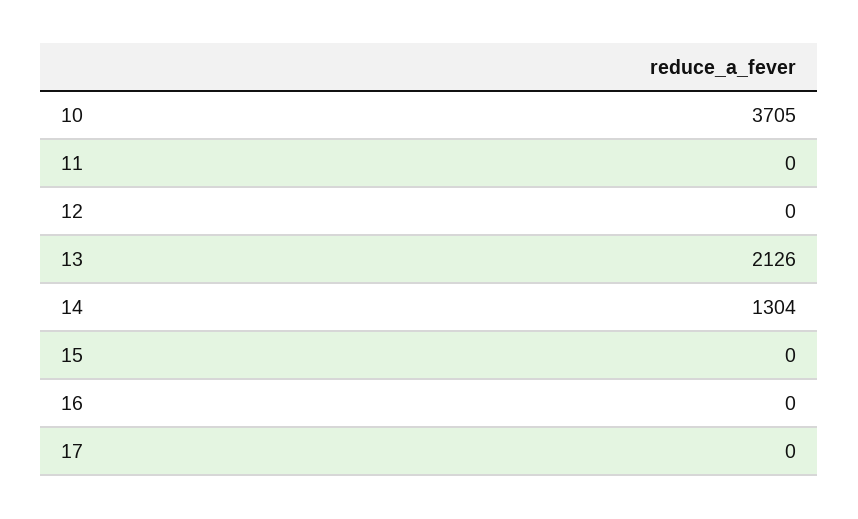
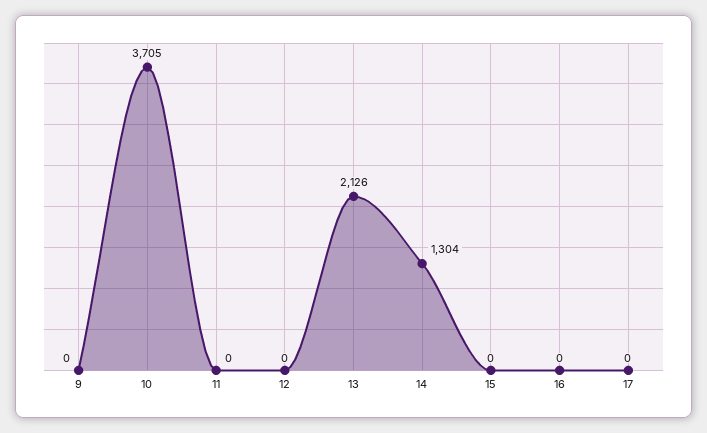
  {
    "10": 3705,
    "11": 0,
    "12": 0,
    "13": 2126,
    "14": 1304,
    "15": 0,
    "16": 0,
-   "17": 0
+   "17": 0,
+   "9": 0
  }

